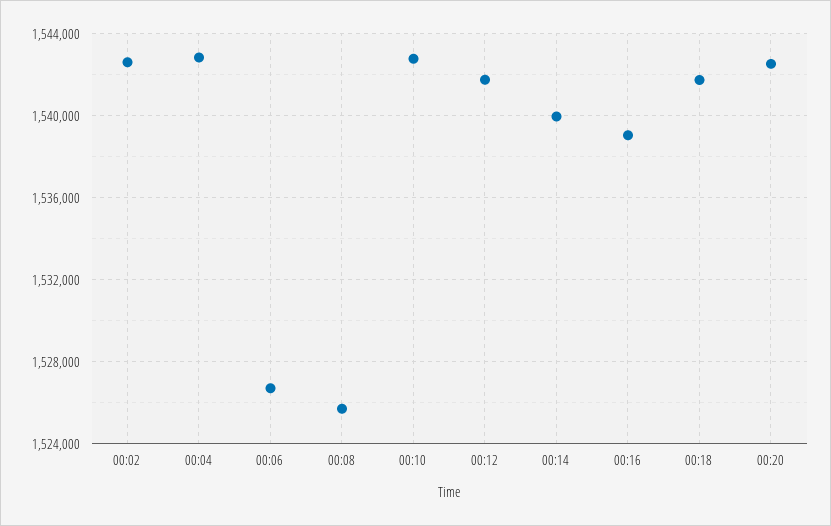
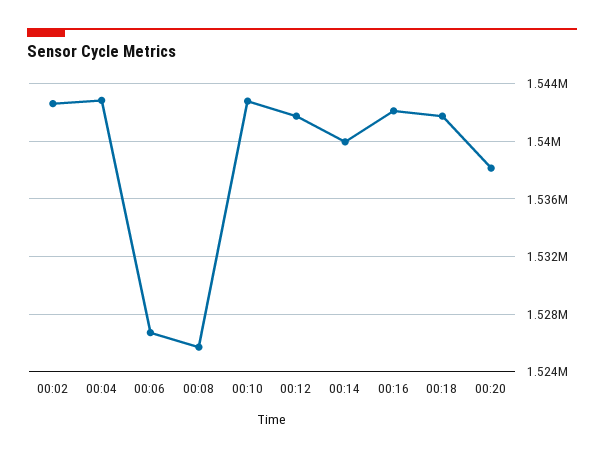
  {
    "00:02": 1542500,
    "00:04": 1543000,
    "00:06": 1526500,
    "00:08": 1525500,
    "00:10": 1543000,
    "00:12": 1542000,
    "00:14": 1540000,
-   "00:16": 1539000,
+   "00:16": 1542000,
    "00:18": 1541500,
-   "00:20": 1542500
+   "00:20": 1538000
  }

